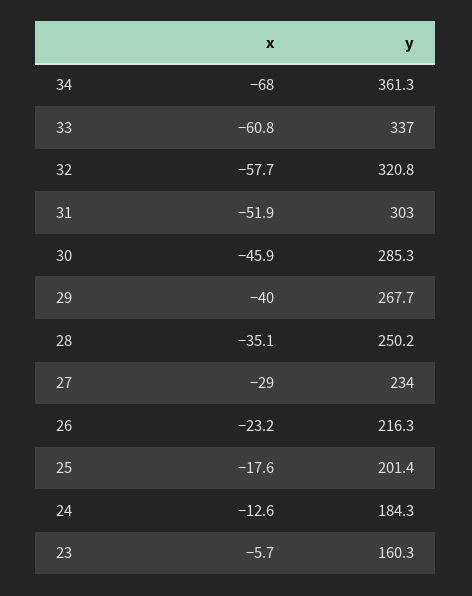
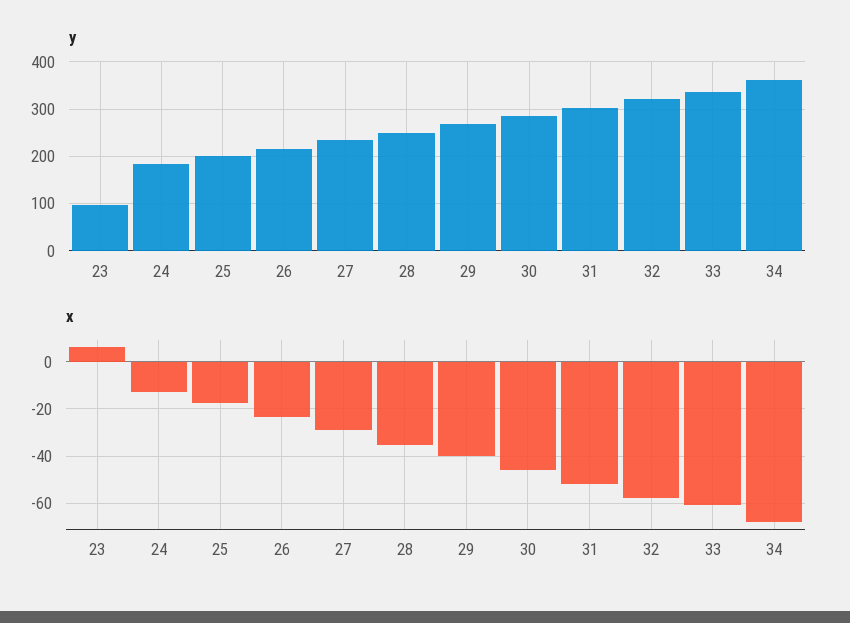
  {
    "x": {
      "34": -68,
      "33": -60.8,
      "32": -57.7,
      "31": -51.9,
      "30": -45.9,
      "29": -40,
      "28": -35.1,
      "27": -29,
      "26": -23.2,
      "25": -17.6,
      "24": -12.6,
-     "23": -5.7
+     "23": 5
    },
    "y": {
      "34": 361.3,
      "33": 337,
      "32": 320.8,
      "31": 303,
      "30": 285.3,
      "29": 267.7,
      "28": 250.2,
      "27": 234,
      "26": 216.3,
      "25": 201.4,
      "24": 184.3,
-     "23": 160.3
+     "23": 100
    }
  }

